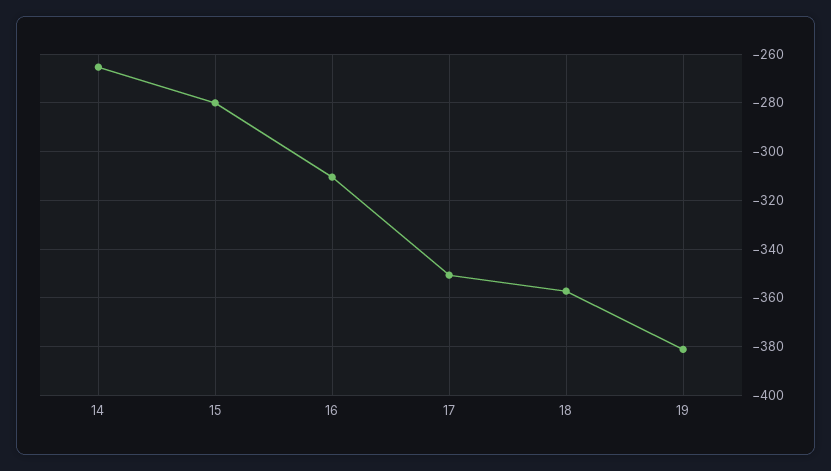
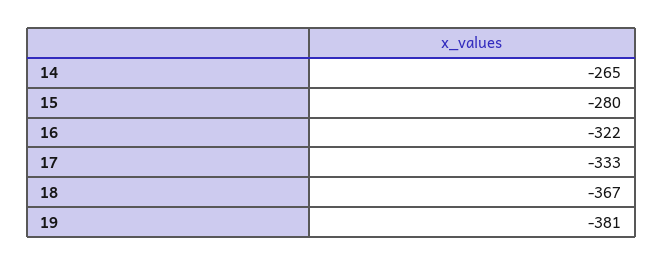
  {
    "14": -265,
    "15": -280,
-   "16": -310,
+   "16": -322,
-   "17": -350,
+   "17": -333,
-   "18": -357.5,
+   "18": -367,
    "19": -381
  }

